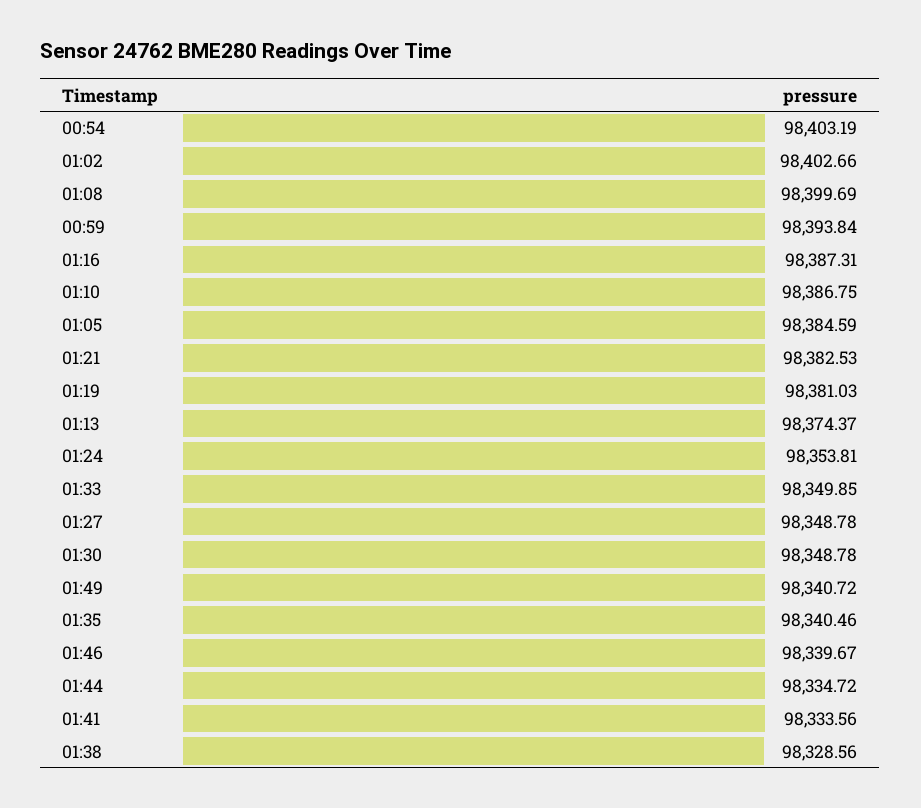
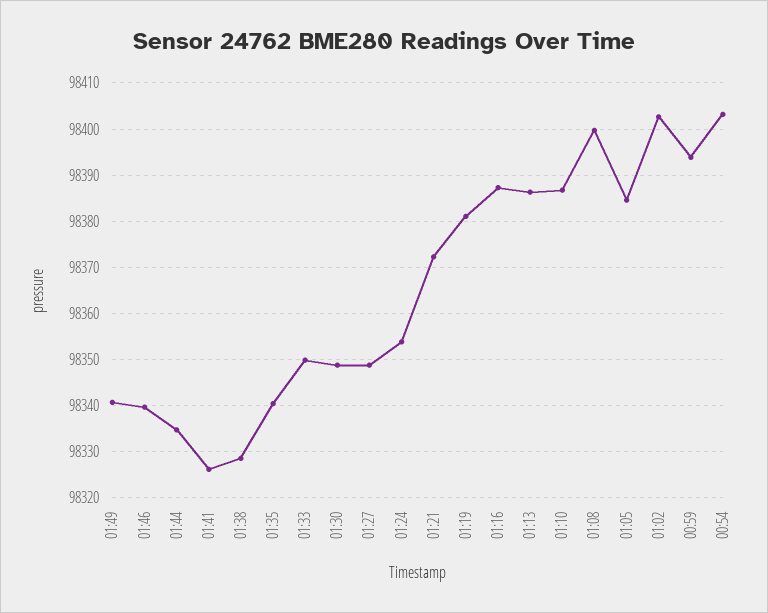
  {
    "00:54": 98403.19,
    "01:02": 98402.66,
    "01:08": 98399.69,
    "00:59": 98393.84,
    "01:16": 98387.31,
    "01:10": 98386.75,
    "01:05": 98384.59,
-   "01:21": 98382.53,
+   "01:21": 98372,
    "01:19": 98381.03,
-   "01:13": 98374.37,
+   "01:13": 98386,
    "01:24": 98353.81,
    "01:33": 98349.85,
    "01:27": 98348.78,
    "01:30": 98348.78,
    "01:49": 98340.72,
    "01:35": 98340.46,
    "01:46": 98339.67,
    "01:44": 98334.72,
-   "01:41": 98333.56,
+   "01:41": 98326,
    "01:38": 98328.56
  }

